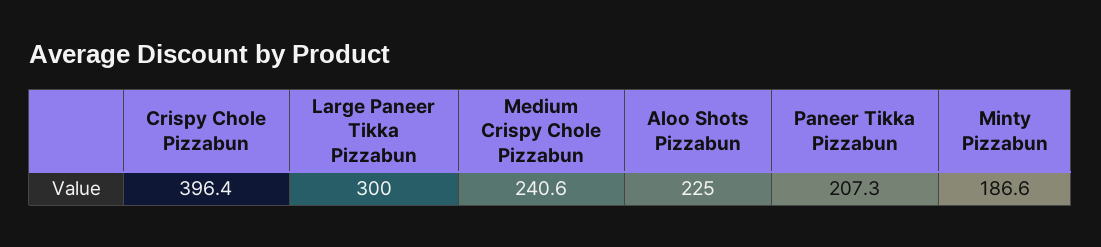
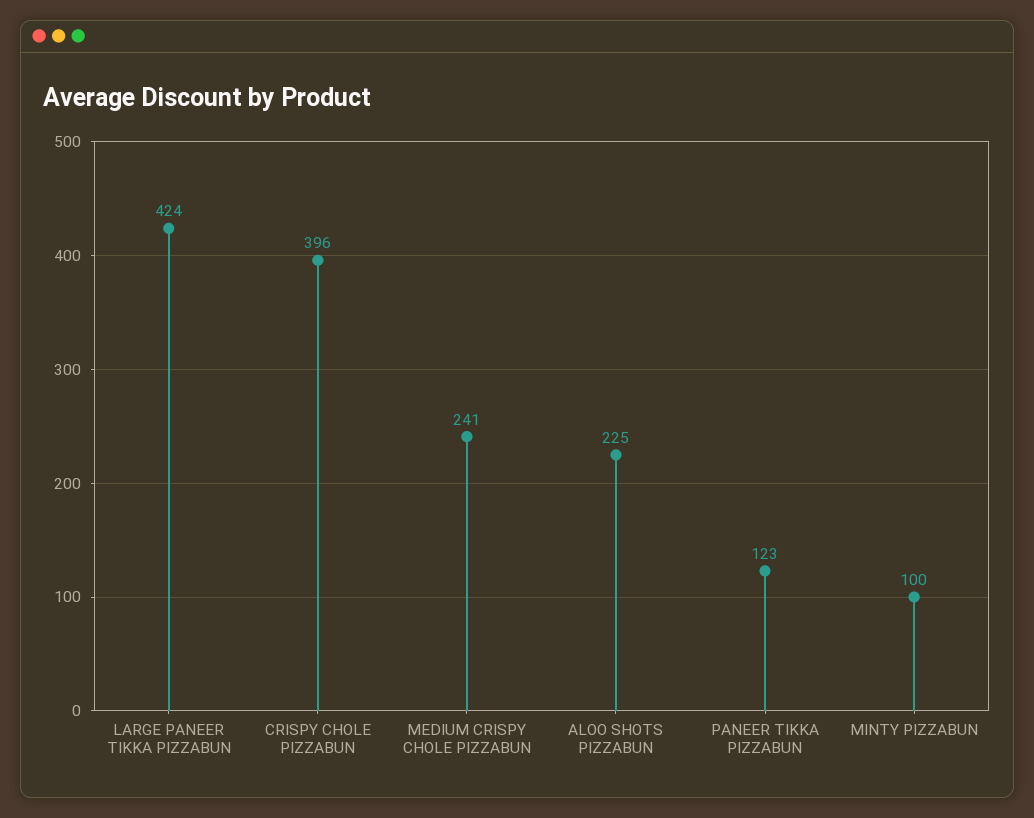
  {
    "Crispy Chole Pizzabun": 396.4,
-   "Large Paneer Tikka Pizzabun": 300,
+   "Large Paneer Tikka Pizzabun": 424,
    "Medium Crispy Chole Pizzabun": 240.6,
    "Aloo Shots Pizzabun": 225,
-   "Paneer Tikka Pizzabun": 207.3,
+   "Paneer Tikka Pizzabun": 123,
-   "Minty Pizzabun": 186.6
+   "Minty Pizzabun": 100
  }

